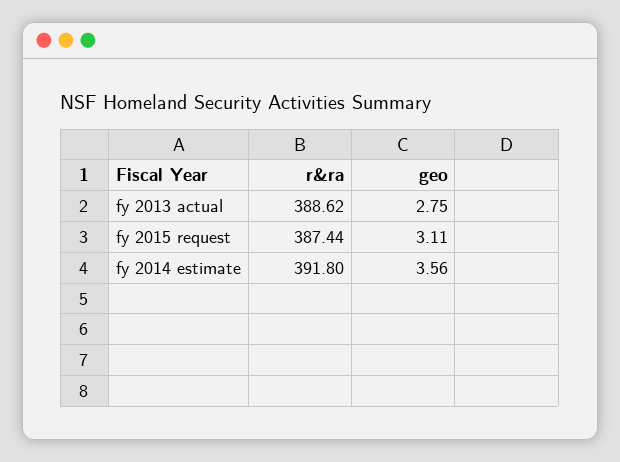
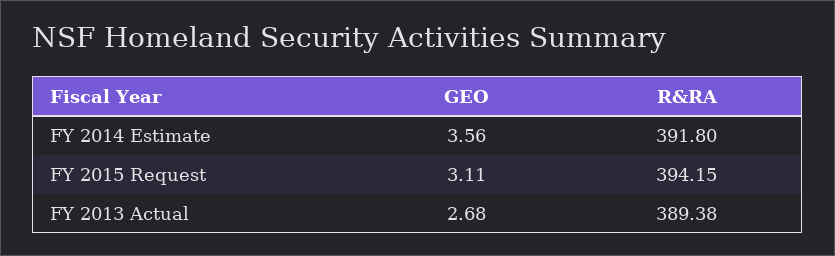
  {
    "r&ra": {
-     "fy 2013 actual": 388.62,
+     "fy 2013 actual": 389.38,
-     "fy 2015 request": 387.44,
+     "fy 2015 request": 394.15,
      "fy 2014 estimate": 391.8
    },
    "geo": {
-     "fy 2013 actual": 2.75,
+     "fy 2013 actual": 2.68,
      "fy 2015 request": 3.11,
      "fy 2014 estimate": 3.56
    }
  }

